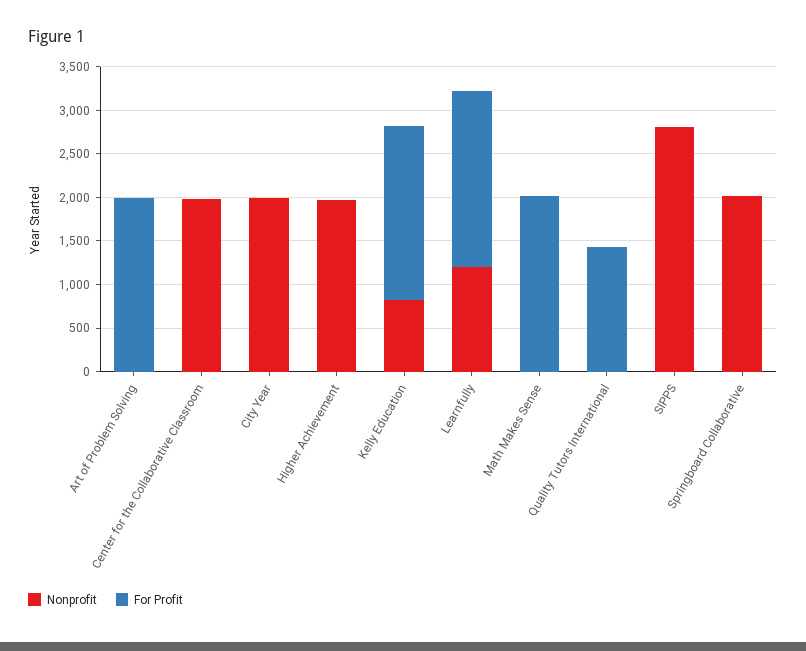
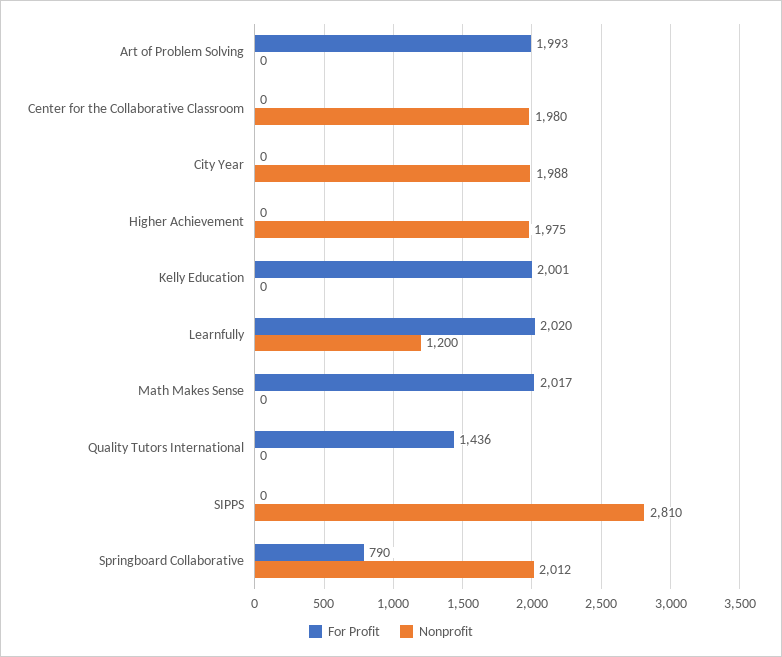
  {
    "Nonprofit": {
      "Art of Problem Solving": 0,
      "Center for the Collaborative Classroom": 1980,
      "City Year": 1988,
      "Higher Achievement": 1975,
-     "Kelly Education": 800,
+     "Kelly Education": 0,
      "Learnfully": 1200,
      "Math Makes Sense": 0,
      "Quality Tutors International": 0,
      "SIPPS": 2810,
      "Springboard Collaborative": 2012
    },
    "For Profit": {
      "Art of Problem Solving": 1993,
      "Center for the Collaborative Classroom": 0,
      "City Year": 0,
      "Higher Achievement": 0,
      "Kelly Education": 2001,
      "Learnfully": 2020,
      "Math Makes Sense": 2017,
      "Quality Tutors International": 1436,
      "SIPPS": 0,
-     "Springboard Collaborative": 0
+     "Springboard Collaborative": 790
    }
  }

